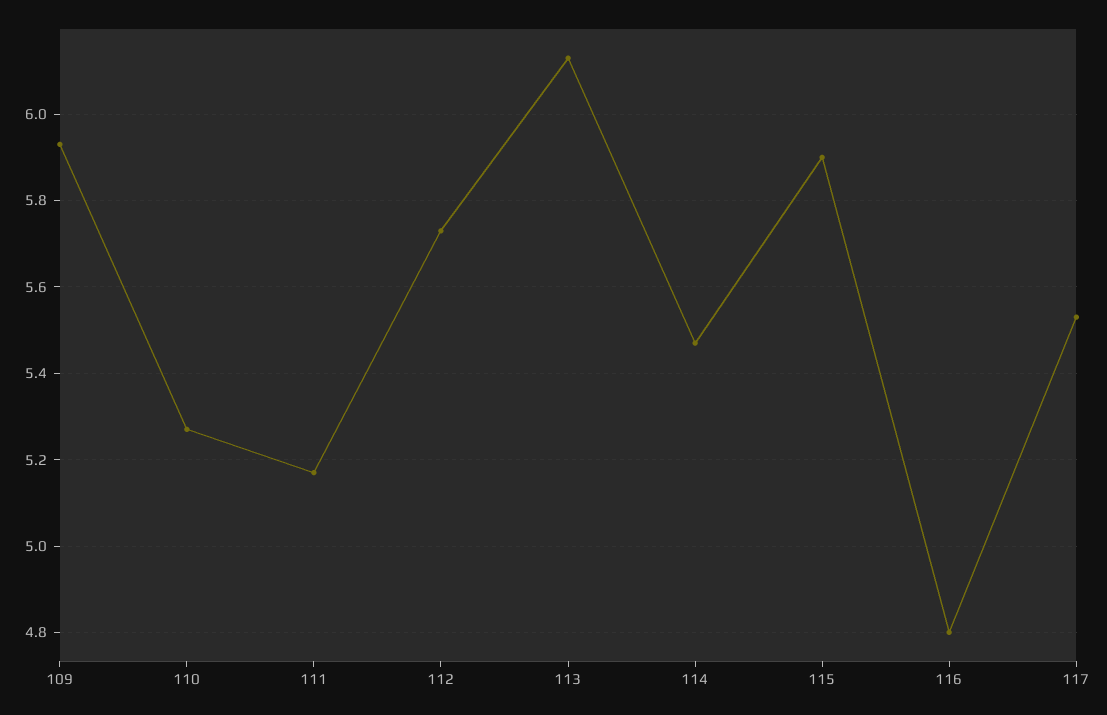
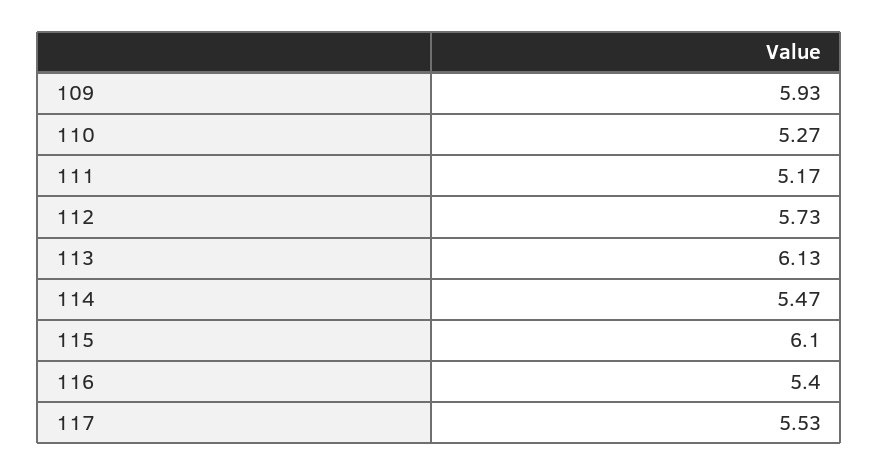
  {
    "109": 5.93,
    "110": 5.27,
    "111": 5.17,
    "112": 5.73,
    "113": 6.13,
    "114": 5.47,
-   "115": 5.9,
+   "115": 6.1,
-   "116": 4.8,
+   "116": 5.4,
    "117": 5.53
  }

